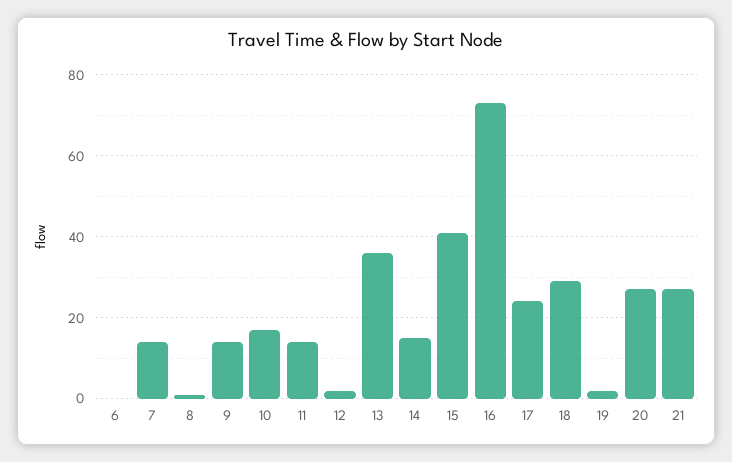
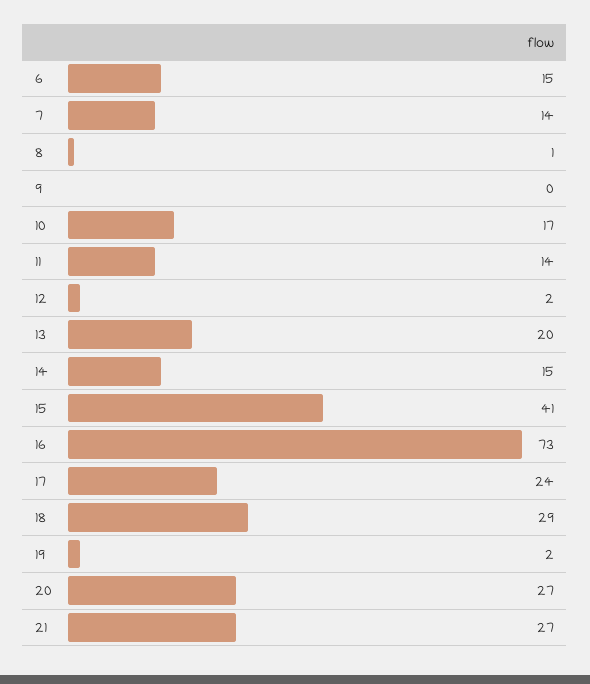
  {
-   "6": 0,
+   "6": 15,
    "7": 14,
    "8": 1,
-   "9": 15,
+   "9": 0,
    "10": 17,
    "11": 14,
    "12": 2,
-   "13": 35,
+   "13": 20,
    "14": 15,
    "15": 41,
    "16": 73,
    "17": 24,
    "18": 29,
    "19": 2,
    "20": 27,
    "21": 27
  }

